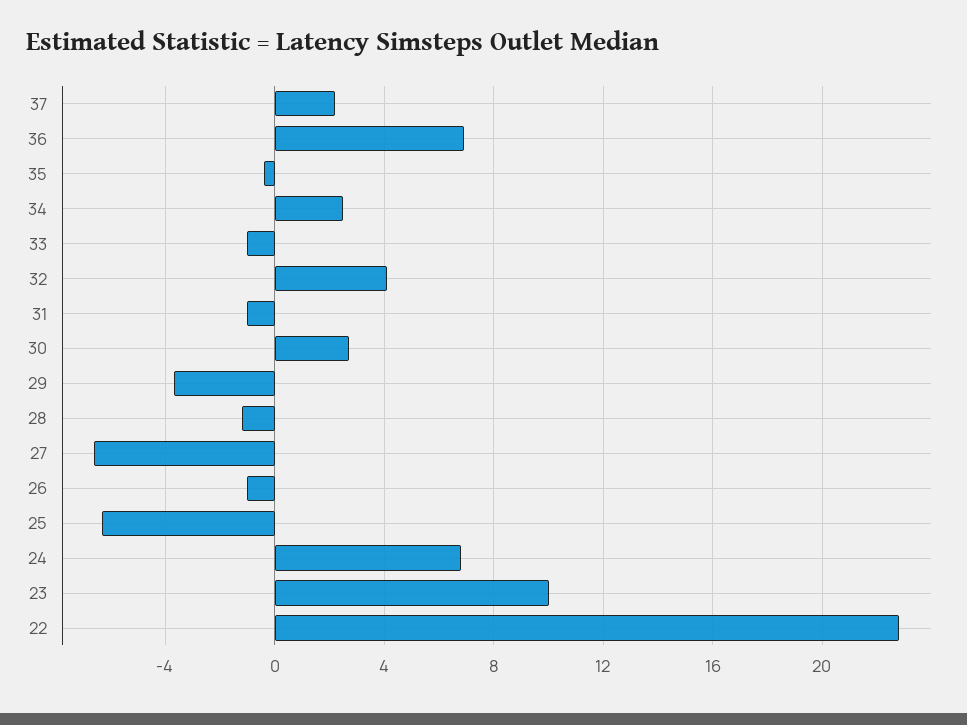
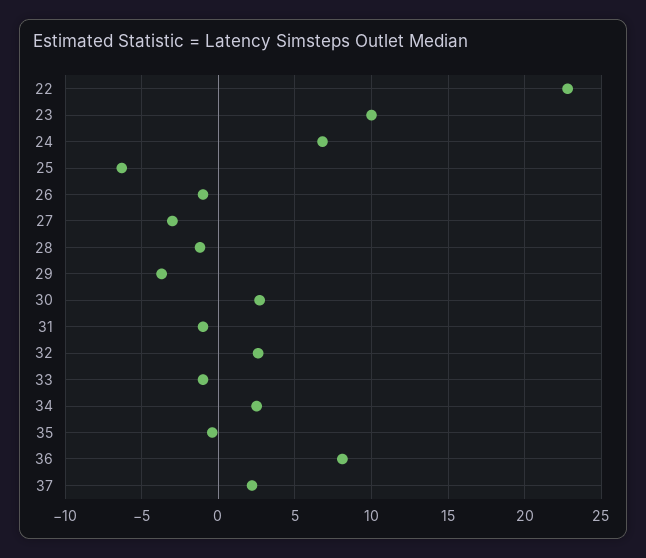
  {
    "37": 2,
-   "36": 7,
+   "36": 8,
    "35": -0.5,
    "34": 2.5,
    "33": -1,
-   "32": 4,
+   "32": 2.5,
    "31": -1,
    "30": 2.5,
    "29": -3.5,
    "28": -1,
-   "27": -6.5,
+   "27": -3,
    "26": -1,
    "25": -6.5,
    "24": 7,
    "23": 10,
    "22": 23
  }

